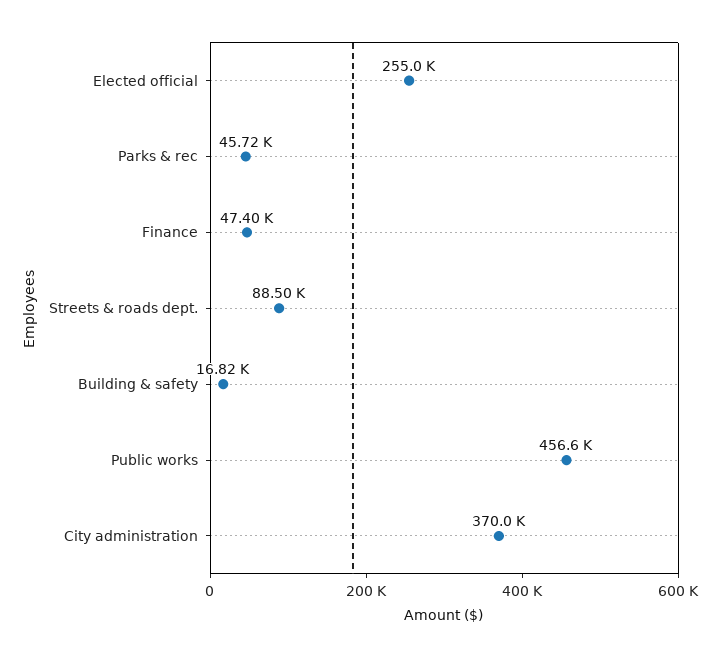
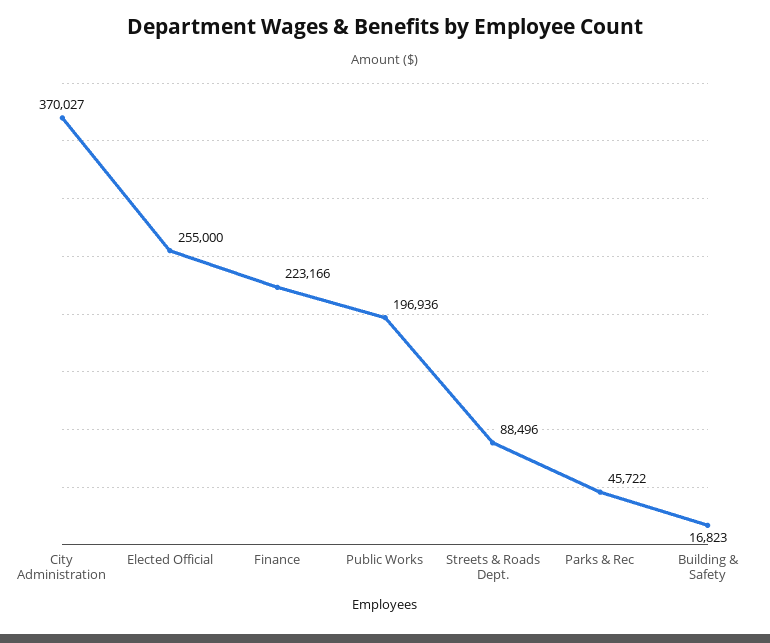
  {
    "Elected official": 255000,
    "Parks & rec": 45722,
-   "Finance": 47400,
+   "Finance": 223166,
    "Streets & roads dept.": 88496,
    "Building & safety": 16823,
-   "Public works": 456600,
+   "Public works": 196936,
    "City administration": 370027
  }

